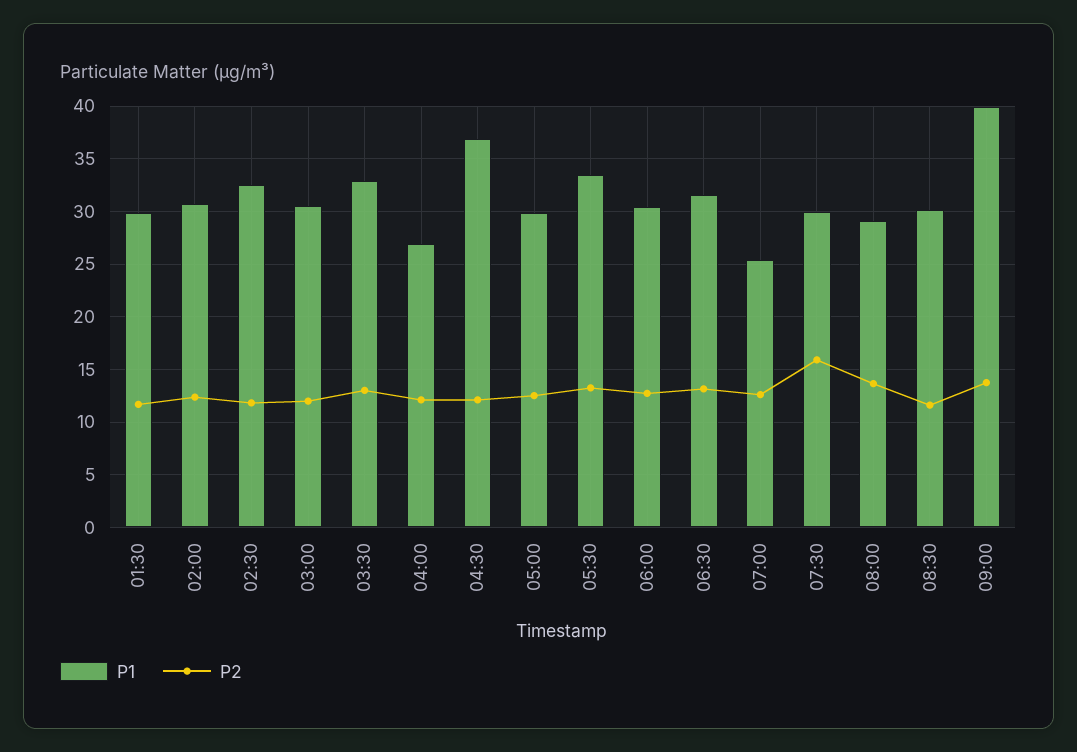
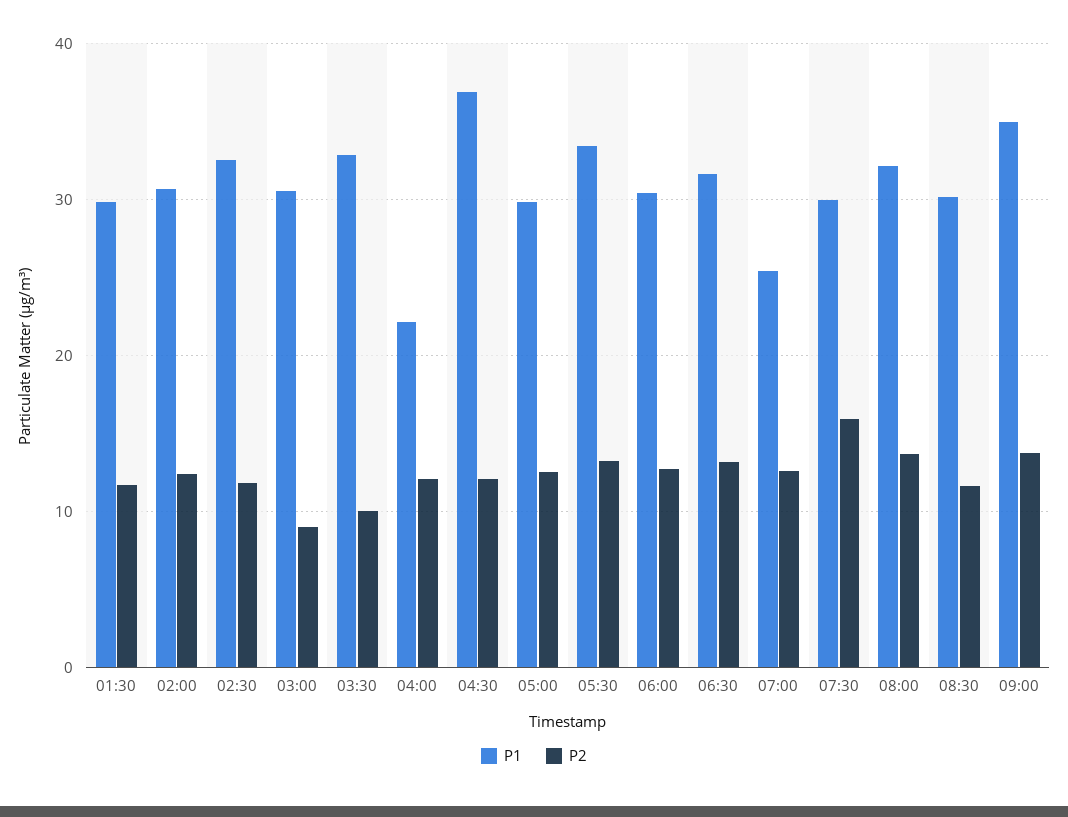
  {
    "P1": {
      "01:30": 30,
      "02:00": 31,
      "02:30": 33,
      "03:00": 31,
      "03:30": 33,
-     "04:00": 27,
+     "04:00": 22,
      "04:30": 37,
      "05:00": 30,
      "05:30": 33,
      "06:00": 30,
      "06:30": 32,
      "07:00": 25,
      "07:30": 30,
-     "08:00": 29,
+     "08:00": 32,
      "08:30": 30,
-     "09:00": 40
+     "09:00": 35
    },
    "P2": {
      "01:30": 12,
      "02:00": 12,
      "02:30": 12,
-     "03:00": 12,
+     "03:00": 9,
-     "03:30": 13,
+     "03:30": 10,
      "04:00": 12,
      "04:30": 12,
      "05:00": 13,
      "05:30": 13,
      "06:00": 13,
      "06:30": 13,
      "07:00": 13,
      "07:30": 16,
      "08:00": 14,
      "08:30": 12,
      "09:00": 14
    }
  }

